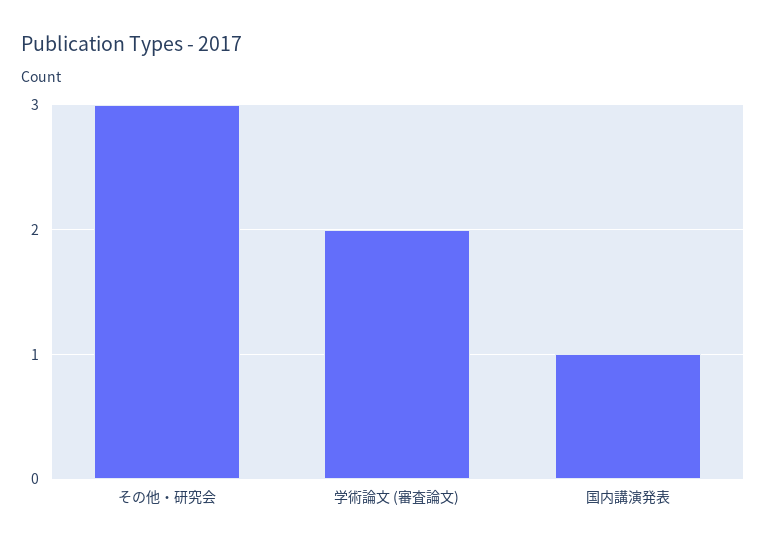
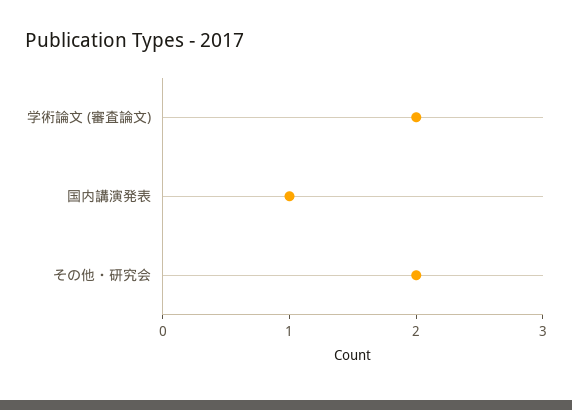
  {
-   "その他・研究会": 3,
+   "その他・研究会": 2,
    "学術論文 (審査論文)": 2,
    "国内講演発表": 1
  }

